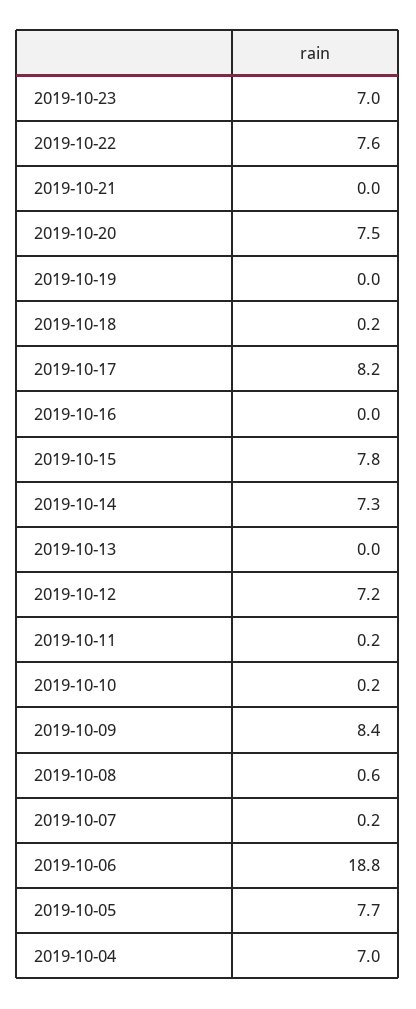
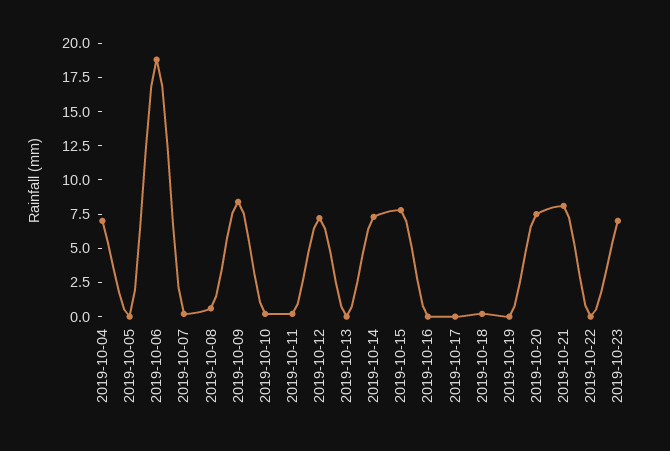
  {
    "2019-10-23": 7,
-   "2019-10-22": 7.6,
+   "2019-10-22": 0,
-   "2019-10-21": 0,
+   "2019-10-21": 7.5,
    "2019-10-20": 7.5,
    "2019-10-19": 0,
    "2019-10-18": 0.2,
-   "2019-10-17": 8.2,
+   "2019-10-17": 0,
    "2019-10-16": 0,
    "2019-10-15": 7.8,
    "2019-10-14": 7.3,
    "2019-10-13": 0,
    "2019-10-12": 7.2,
    "2019-10-11": 0.2,
    "2019-10-10": 0.2,
    "2019-10-09": 8.4,
    "2019-10-08": 0.6,
    "2019-10-07": 0.2,
    "2019-10-06": 18.8,
-   "2019-10-05": 7.7,
+   "2019-10-05": 0,
    "2019-10-04": 7
  }

